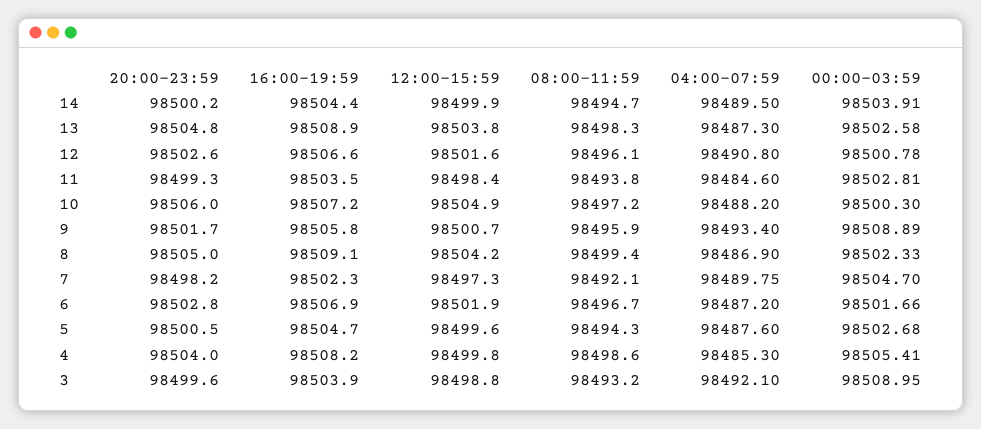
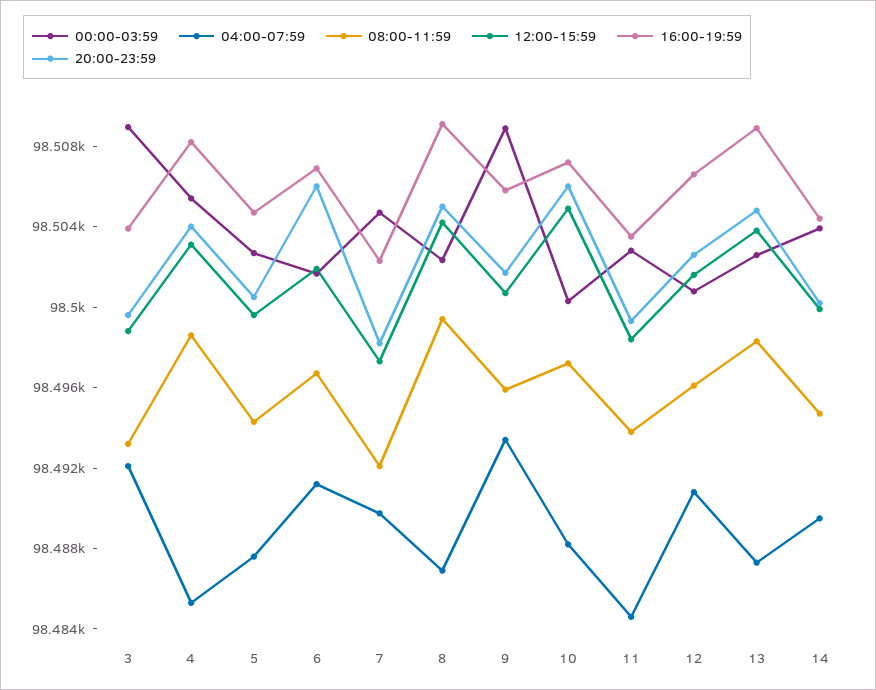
  {
    "20:00-23:59": {
      "14": 98500.2,
      "13": 98504.8,
      "12": 98502.6,
      "11": 98499.3,
      "10": 98506,
      "9": 98501.7,
      "8": 98505,
      "7": 98498.2,
-     "6": 98502.8,
+     "6": 98506,
      "5": 98500.5,
      "4": 98504,
      "3": 98499.6
    },
    "16:00-19:59": {
      "14": 98504.4,
      "13": 98508.9,
      "12": 98506.6,
      "11": 98503.5,
      "10": 98507.2,
      "9": 98505.8,
      "8": 98509.1,
      "7": 98502.3,
      "6": 98506.9,
      "5": 98504.7,
      "4": 98508.2,
      "3": 98503.9
    },
    "12:00-15:59": {
      "14": 98499.9,
      "13": 98503.8,
      "12": 98501.6,
      "11": 98498.4,
      "10": 98504.9,
      "9": 98500.7,
      "8": 98504.2,
      "7": 98497.3,
      "6": 98501.9,
      "5": 98499.6,
-     "4": 98499.8,
+     "4": 98503,
      "3": 98498.8
    },
    "08:00-11:59": {
      "14": 98494.7,
      "13": 98498.3,
      "12": 98496.1,
      "11": 98493.8,
      "10": 98497.2,
      "9": 98495.9,
      "8": 98499.4,
      "7": 98492.1,
      "6": 98496.7,
      "5": 98494.3,
      "4": 98498.6,
      "3": 98493.2
    },
    "04:00-07:59": {
      "14": 98489.5,
      "13": 98487.3,
      "12": 98490.8,
      "11": 98484.6,
      "10": 98488.2,
      "9": 98493.4,
      "8": 98486.9,
      "7": 98489.75,
-     "6": 98487.2,
+     "6": 98491,
      "5": 98487.6,
      "4": 98485.3,
      "3": 98492.1
    },
    "00:00-03:59": {
      "14": 98503.91,
      "13": 98502.58,
      "12": 98500.78,
      "11": 98502.81,
      "10": 98500.3,
      "9": 98508.89,
      "8": 98502.33,
      "7": 98504.7,
      "6": 98501.66,
      "5": 98502.68,
      "4": 98505.41,
      "3": 98508.95
    }
  }

